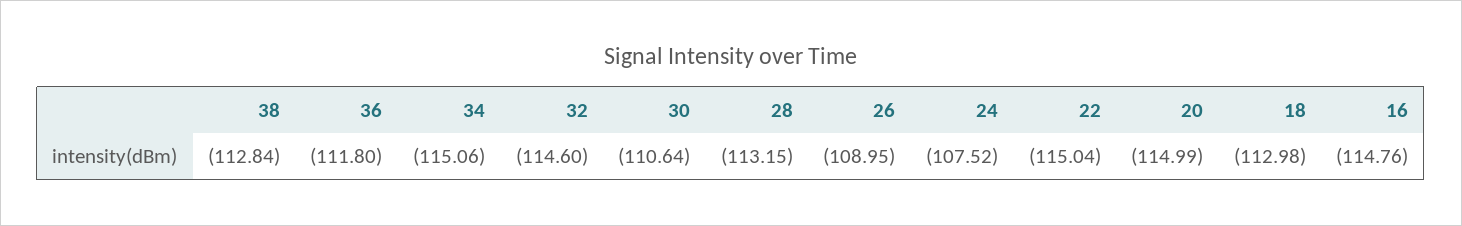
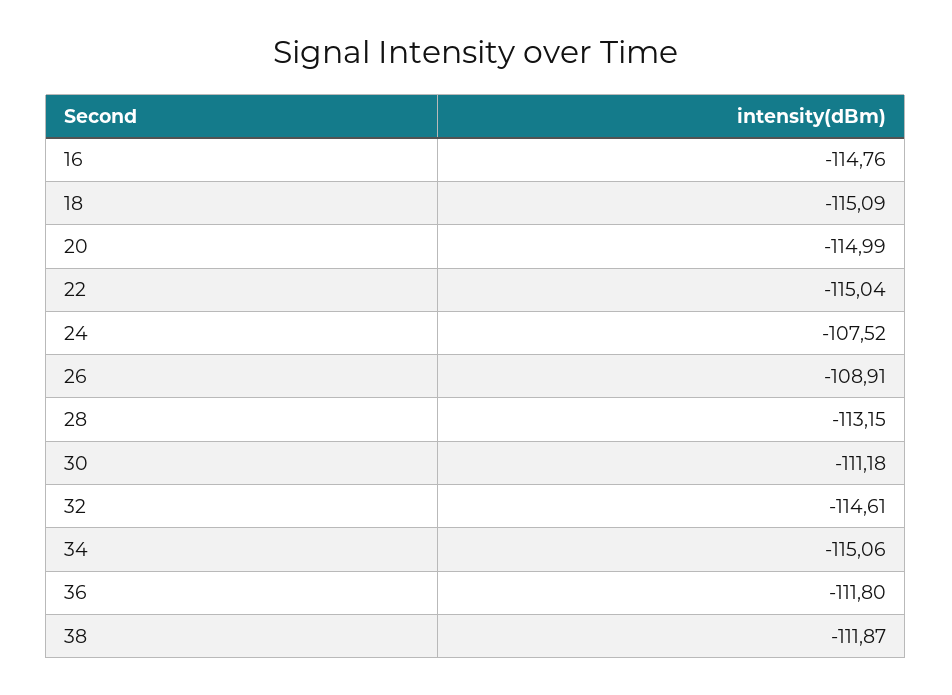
  {
-   "38": -112.84,
+   "38": -111.87,
    "36": -111.8,
    "34": -115.06,
-   "32": -114.6,
+   "32": -114.61,
-   "30": -110.64,
+   "30": -111.18,
    "28": -113.15,
-   "26": -108.95,
+   "26": -108.91,
    "24": -107.52,
    "22": -115.04,
    "20": -114.99,
-   "18": -112.98,
+   "18": -115.09,
    "16": -114.76
  }

